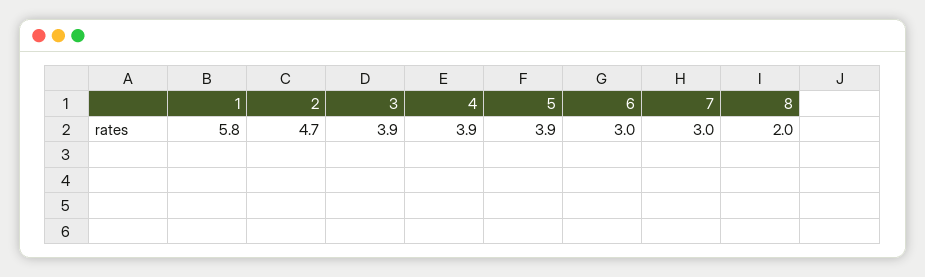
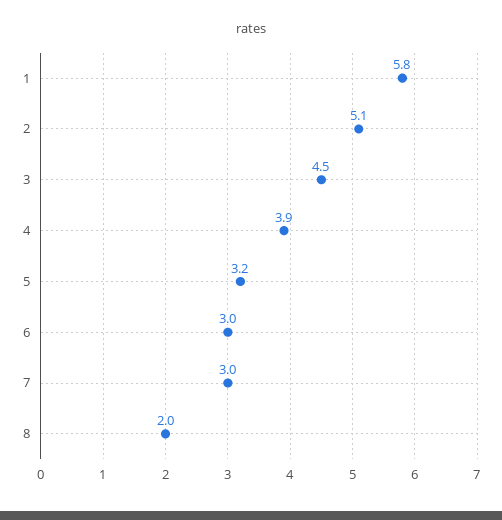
  {
    "1": 5.8,
-   "2": 4.7,
+   "2": 5.1,
-   "3": 3.9,
+   "3": 4.5,
    "4": 3.9,
-   "5": 3.9,
+   "5": 3.2,
    "6": 3,
    "7": 3,
    "8": 2
  }

